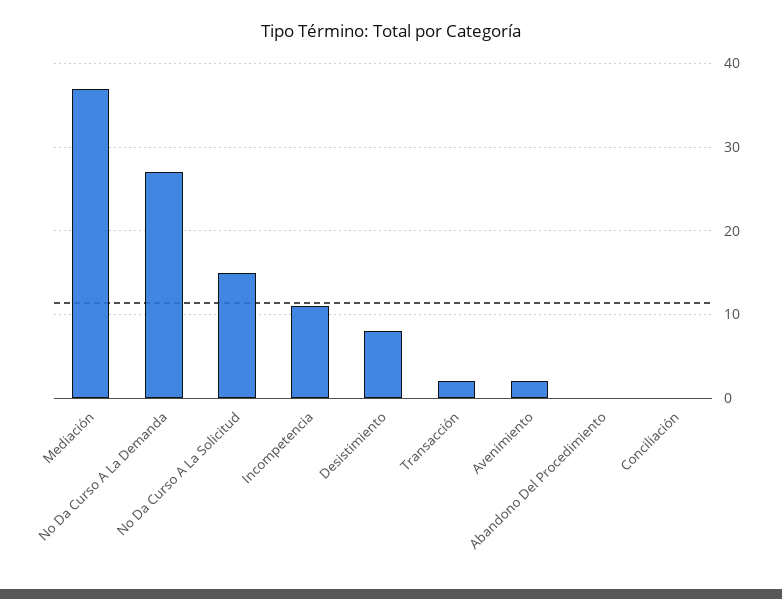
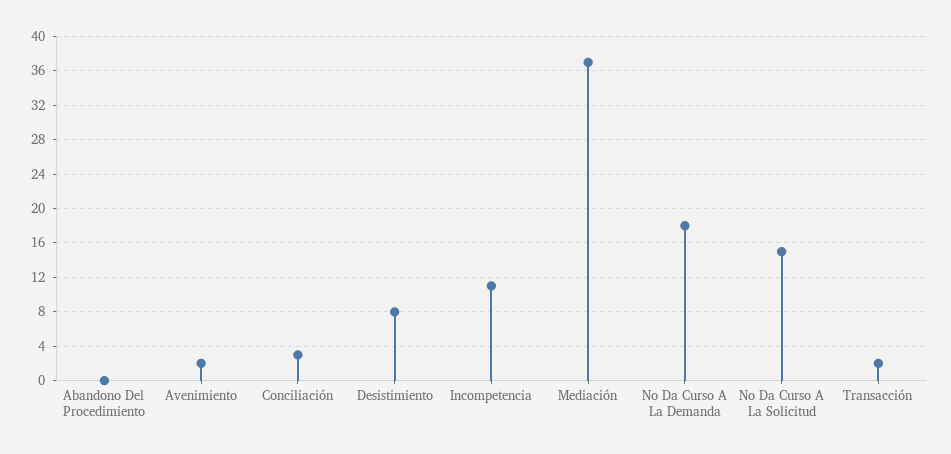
  {
    "Mediación": 37,
-   "No Da Curso A La Demanda": 27,
+   "No Da Curso A La Demanda": 18,
    "No Da Curso A La Solicitud": 15,
    "Incompetencia": 11,
    "Desistimiento": 8,
    "Transacción": 2,
    "Avenimiento": 2,
    "Abandono Del Procedimiento": 0,
-   "Conciliación": 0
+   "Conciliación": 3
  }

